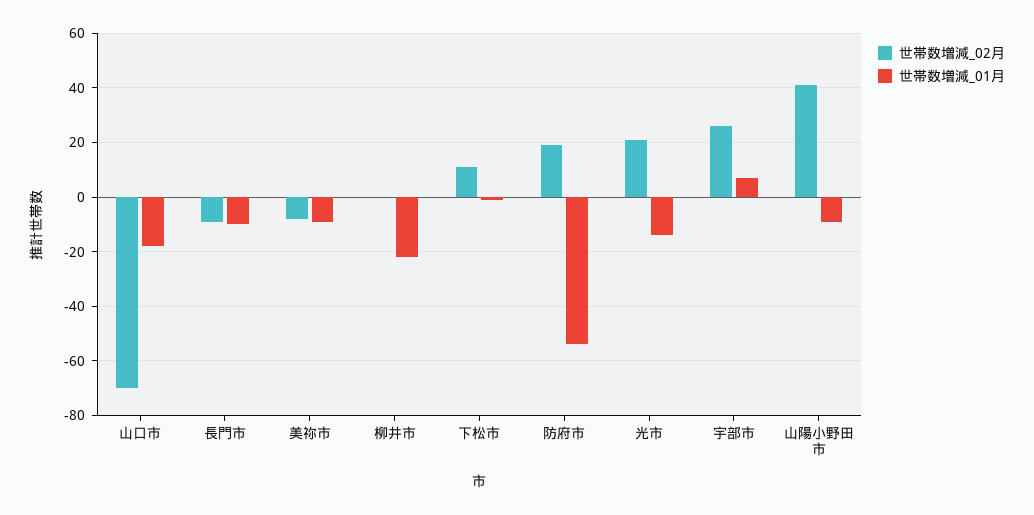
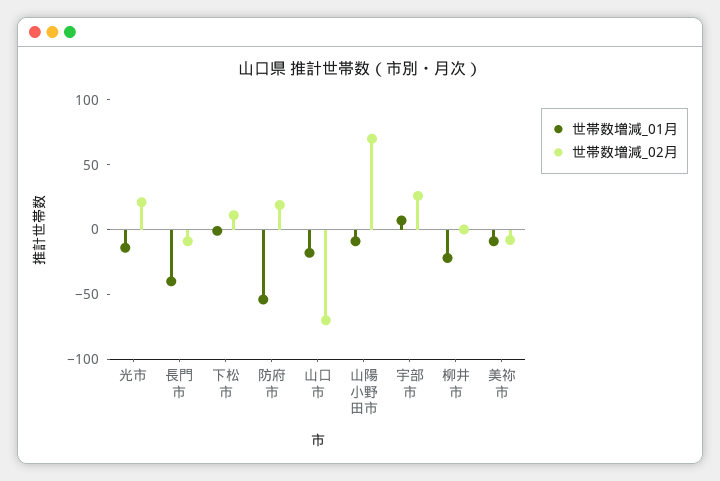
  {
    "世帯数増減_02月": {
      "山口市": -70,
      "長門市": -10,
      "美祢市": -10,
      "柳井市": 0,
      "下松市": 10,
      "防府市": 20,
      "光市": 20,
      "宇部市": 25,
-     "山陽小野田市": 40
+     "山陽小野田市": 70
    },
    "世帯数増減_01月": {
      "山口市": -20,
-     "長門市": -10,
+     "長門市": -40,
      "美祢市": -10,
      "柳井市": -20,
      "下松市": 0,
      "防府市": -55,
      "光市": -15,
      "宇部市": 5,
      "山陽小野田市": -10
    }
  }

